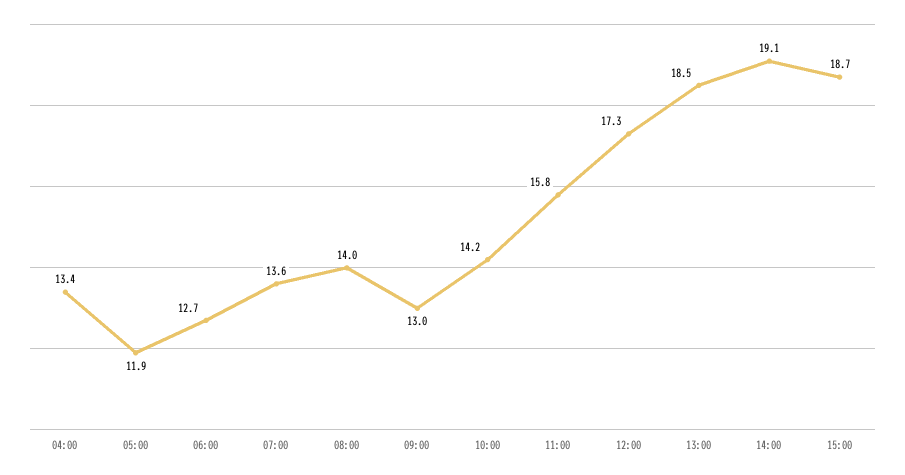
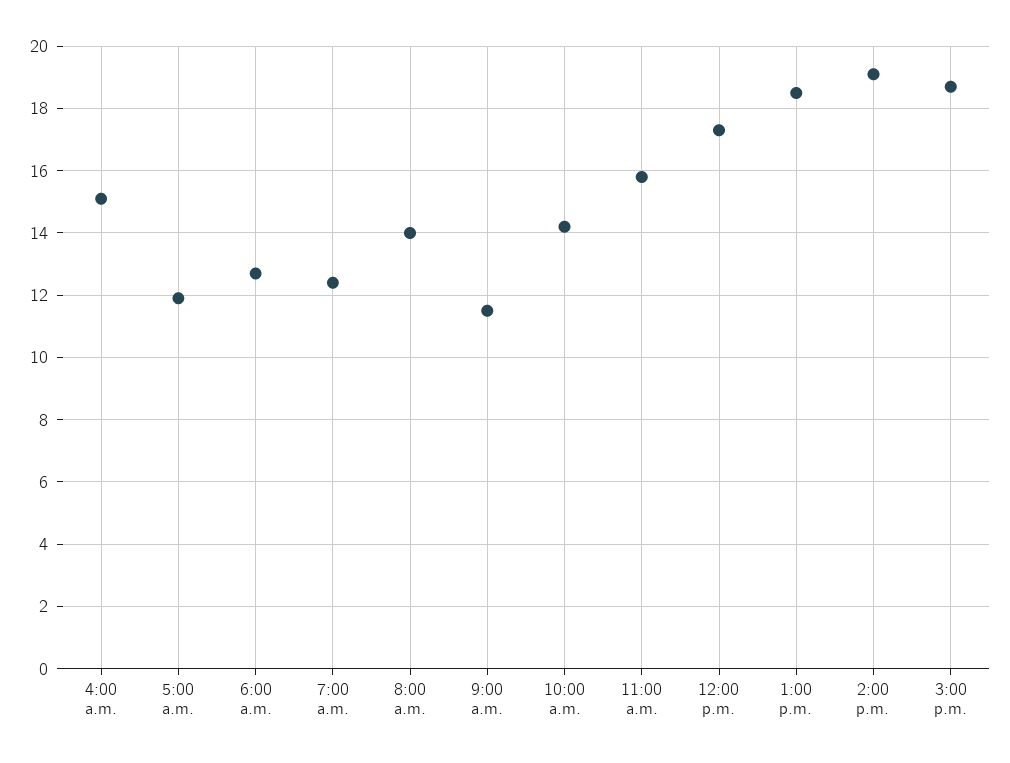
  {
-   "04:00": 13.4,
+   "04:00": 15,
    "05:00": 11.9,
    "06:00": 12.7,
-   "07:00": 13.6,
+   "07:00": 12.5,
    "08:00": 14,
-   "09:00": 13,
+   "09:00": 11.5,
    "10:00": 14.2,
    "11:00": 15.8,
    "12:00": 17.3,
    "13:00": 18.5,
    "14:00": 19.1,
    "15:00": 18.7
  }

